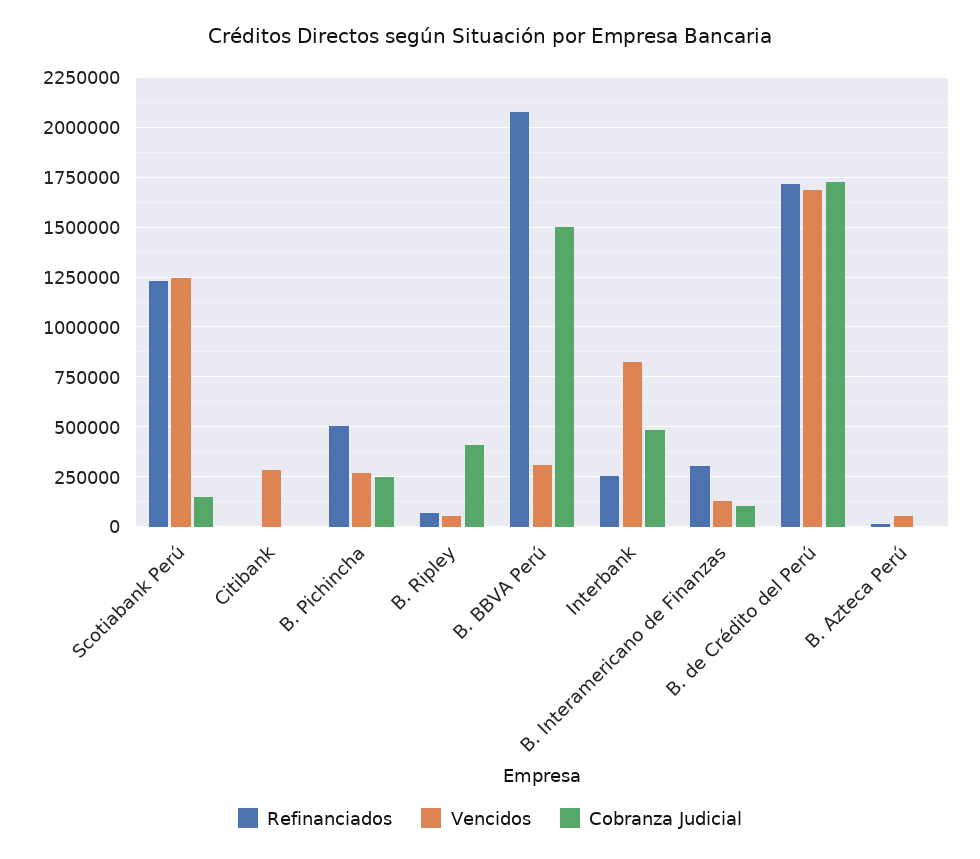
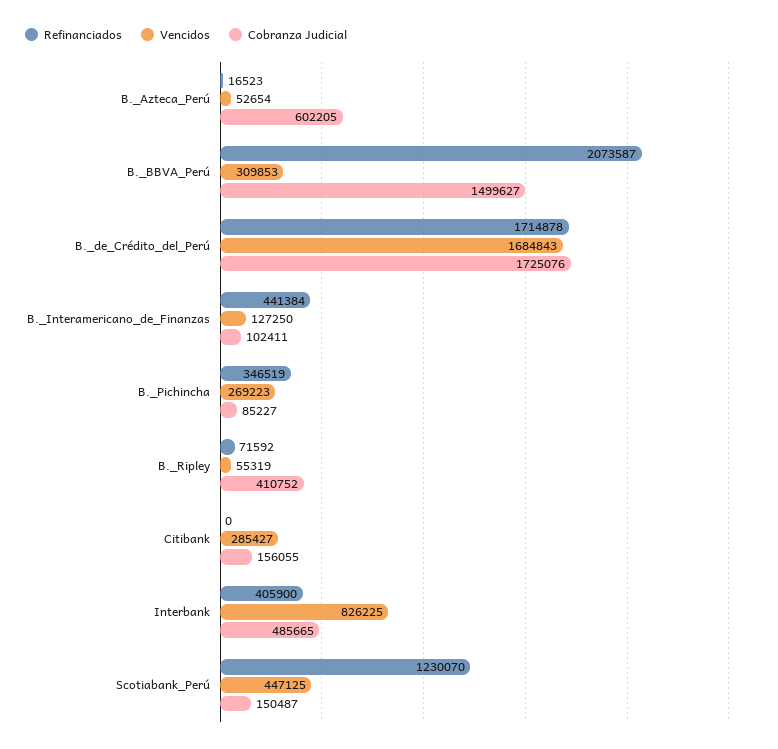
  {
    "Refinanciados": {
      "Scotiabank Perú": 1230070,
      "Citibank": 0,
-     "B. Pichincha": 500000,
+     "B. Pichincha": 346519,
      "B. Ripley": 71592,
      "B. BBVA Perú": 2073587,
-     "Interbank": 250000,
+     "Interbank": 405900,
-     "B. Interamericano de Finanzas": 300000,
+     "B. Interamericano de Finanzas": 441384,
      "B. de Crédito del Perú": 1714878,
      "B. Azteca Perú": 16523
    },
    "Vencidos": {
-     "Scotiabank Perú": 1250000,
+     "Scotiabank Perú": 447125,
      "Citibank": 285427,
      "B. Pichincha": 269223,
      "B. Ripley": 55319,
      "B. BBVA Perú": 309853,
      "Interbank": 826225,
      "B. Interamericano de Finanzas": 127250,
      "B. de Crédito del Perú": 1684843,
      "B. Azteca Perú": 52654
    },
    "Cobranza Judicial": {
      "Scotiabank Perú": 150487,
-     "Citibank": 0,
+     "Citibank": 156055,
-     "B. Pichincha": 250000,
+     "B. Pichincha": 85227,
      "B. Ripley": 410752,
      "B. BBVA Perú": 1499627,
      "Interbank": 485665,
      "B. Interamericano de Finanzas": 102411,
      "B. de Crédito del Perú": 1725076,
-     "B. Azteca Perú": 0
+     "B. Azteca Perú": 602205
    }
  }

